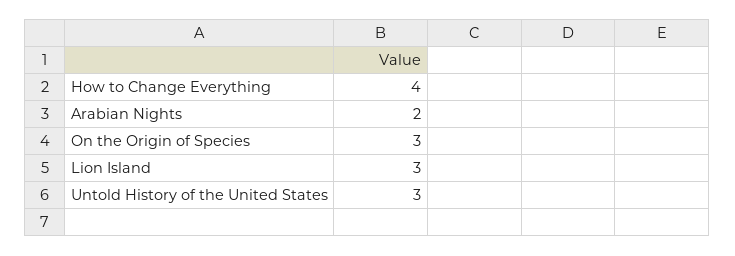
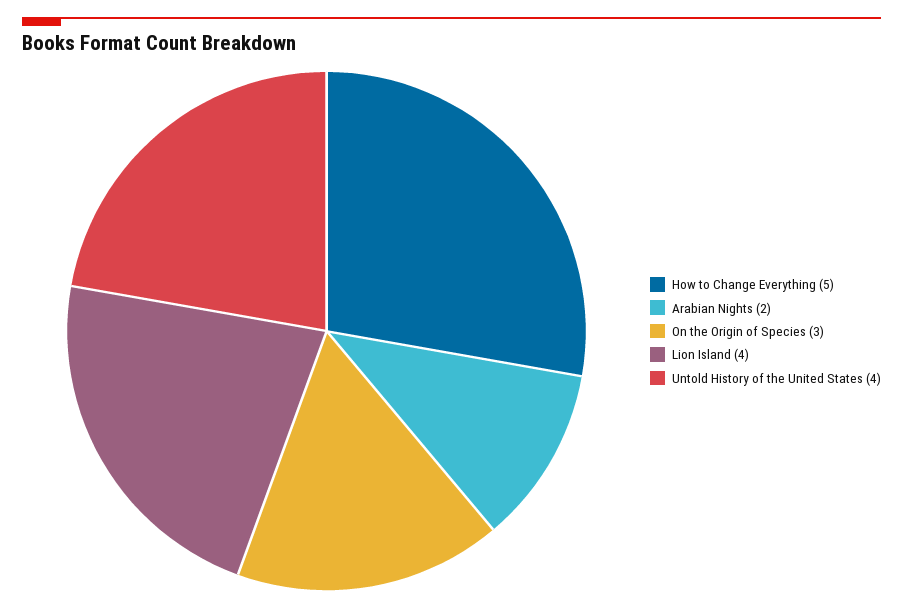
  {
-   "How to Change Everything": 4,
+   "How to Change Everything": 5,
    "Arabian Nights": 2,
    "On the Origin of Species": 3,
-   "Lion Island": 3,
+   "Lion Island": 4,
-   "Untold History of the United States": 3
+   "Untold History of the United States": 4
  }

